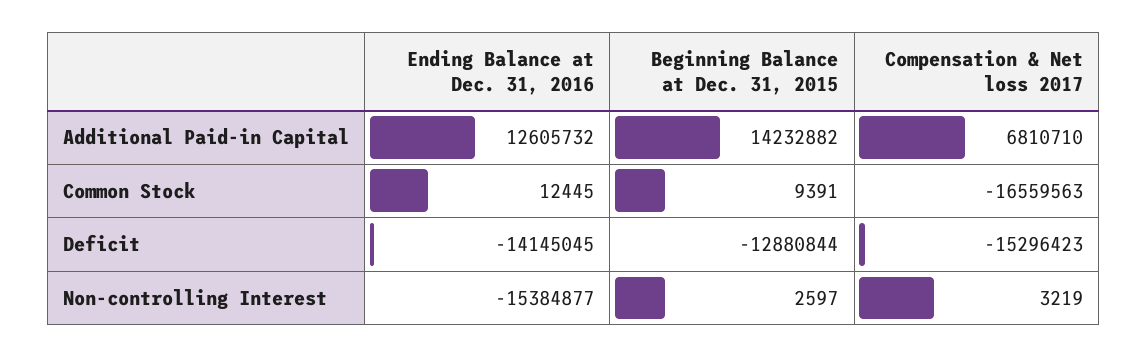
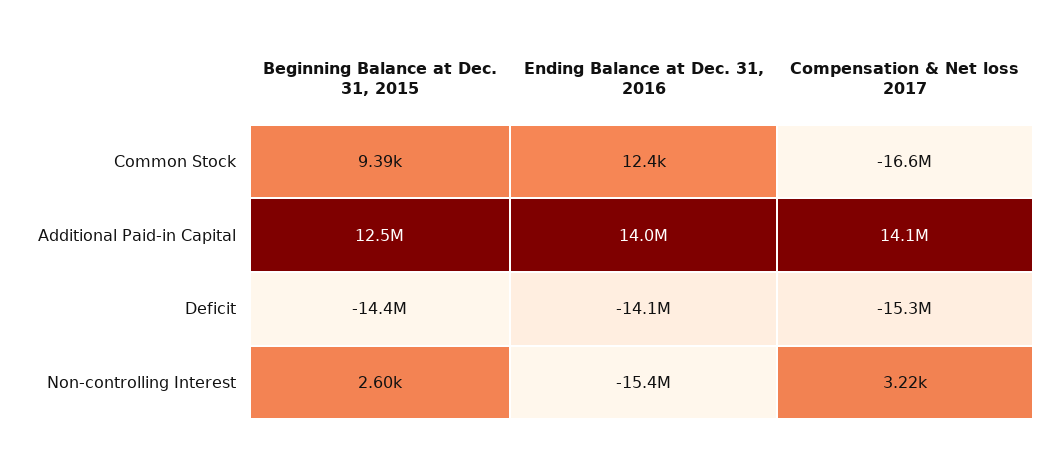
  {
    "Ending Balance at Dec. 31, 2016": {
-     "Additional Paid-in Capital": 12605732,
+     "Additional Paid-in Capital": 14000000,
      "Common Stock": 12445,
      "Deficit": -14145045,
      "Non-controlling Interest": -15384877
    },
    "Beginning Balance at Dec. 31, 2015": {
-     "Additional Paid-in Capital": 14232882,
+     "Additional Paid-in Capital": 12500000,
      "Common Stock": 9391,
-     "Deficit": -12880844,
+     "Deficit": -14400000,
      "Non-controlling Interest": 2597
    },
    "Compensation & Net loss 2017": {
-     "Additional Paid-in Capital": 6810710,
+     "Additional Paid-in Capital": 14100000,
      "Common Stock": -16559563,
      "Deficit": -15296423,
      "Non-controlling Interest": 3219
    }
  }

